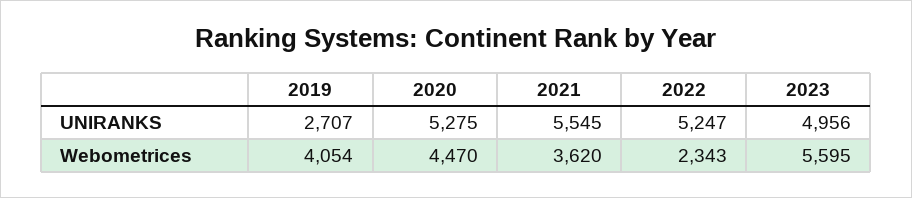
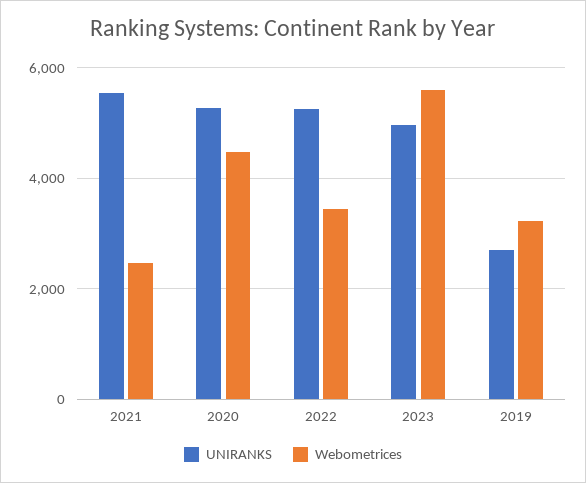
  {
    "UNIRANKS": {
      "2019": 2707,
      "2020": 5275,
      "2021": 5545,
      "2022": 5247,
      "2023": 4956
    },
    "Webometrices": {
-     "2019": 4054,
+     "2019": 3200,
      "2020": 4470,
-     "2021": 3620,
+     "2021": 2400,
-     "2022": 2343,
+     "2022": 3400,
      "2023": 5595
    }
  }

